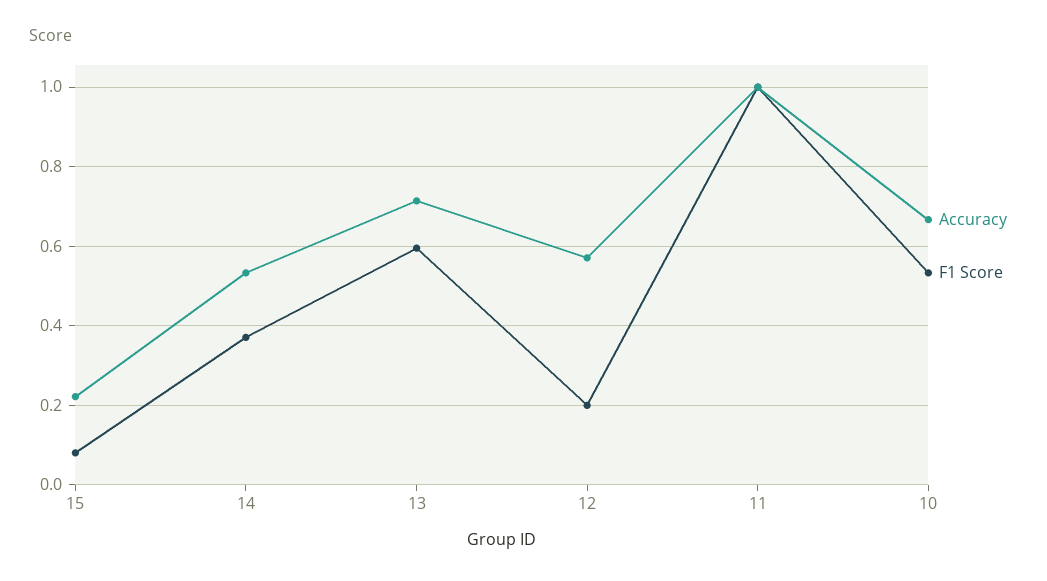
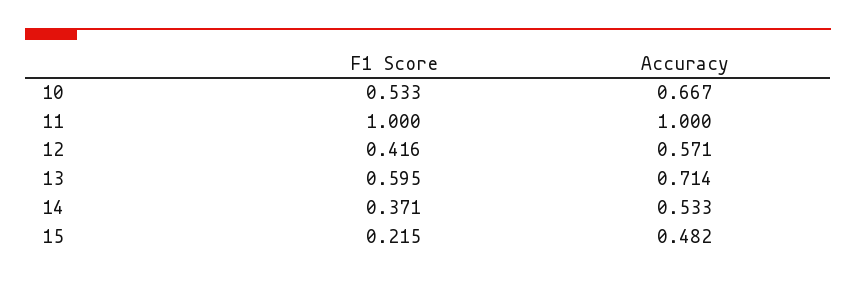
  {
    "Accuracy": {
-     "15": 0.22,
+     "15": 0.482,
      "14": 0.533,
      "13": 0.714,
      "12": 0.571,
      "11": 1,
      "10": 0.667
    },
    "F1 Score": {
-     "15": 0.08,
+     "15": 0.215,
      "14": 0.371,
      "13": 0.595,
-     "12": 0.2,
+     "12": 0.416,
      "11": 1,
      "10": 0.533
    }
  }

